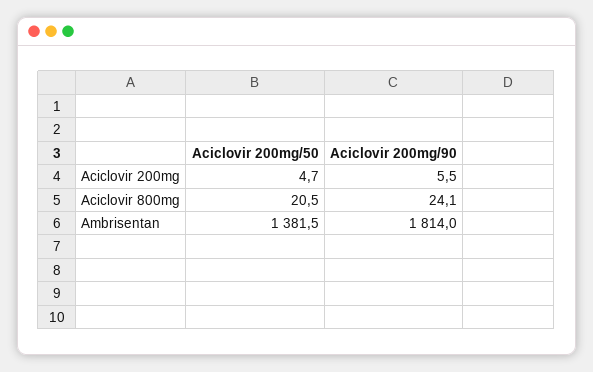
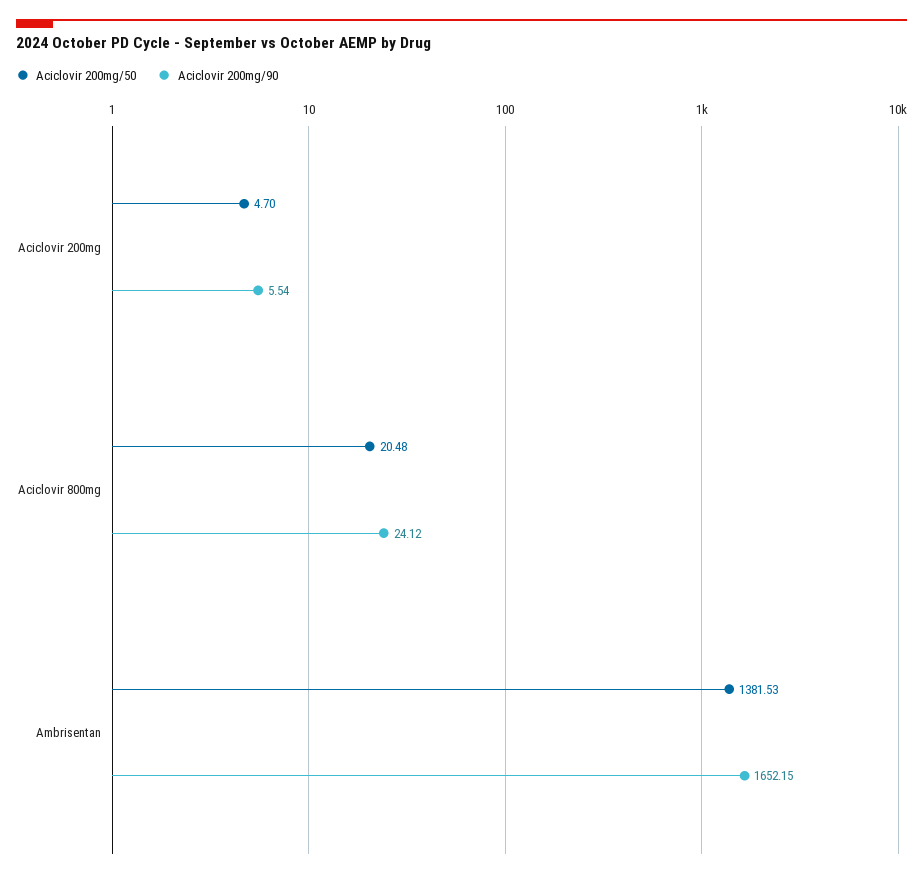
  {
    "Aciclovir 200mg/50": {
      "Aciclovir 200mg": 4.7,
      "Aciclovir 800mg": 20.48,
      "Ambrisentan": 1381.53
    },
    "Aciclovir 200mg/90": {
      "Aciclovir 200mg": 5.54,
      "Aciclovir 800mg": 24.12,
-     "Ambrisentan": 1814
+     "Ambrisentan": 1652.15
    }
  }

